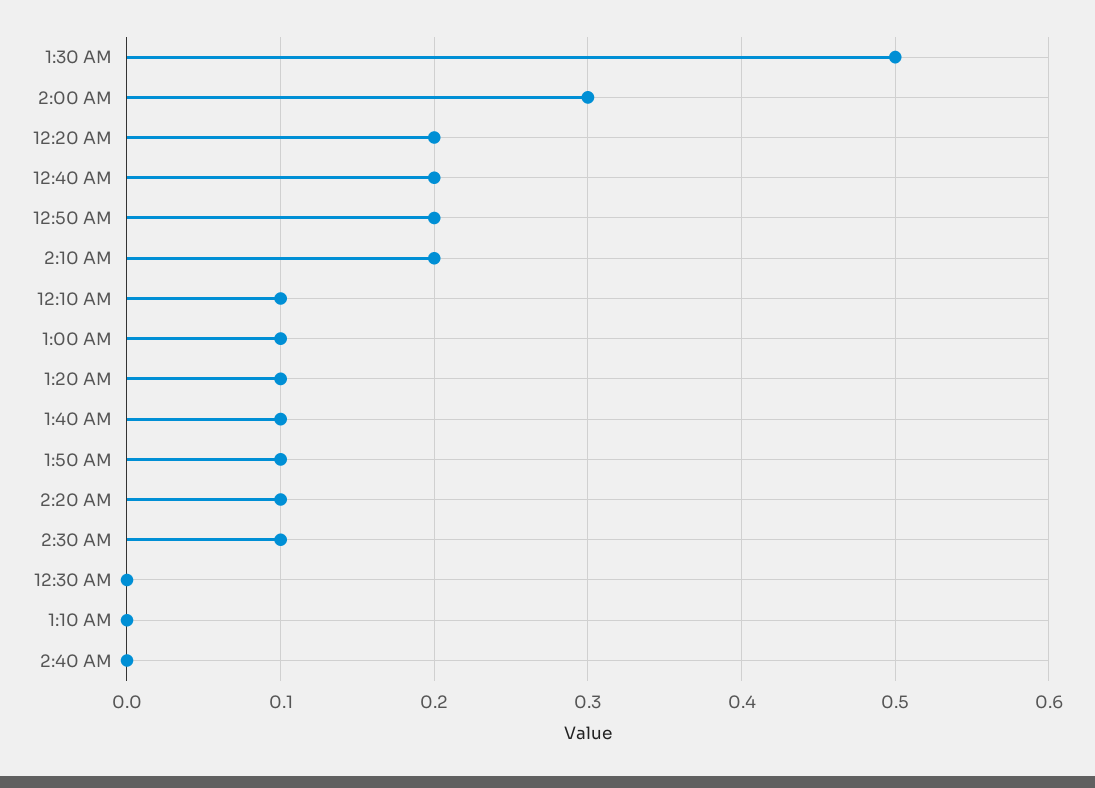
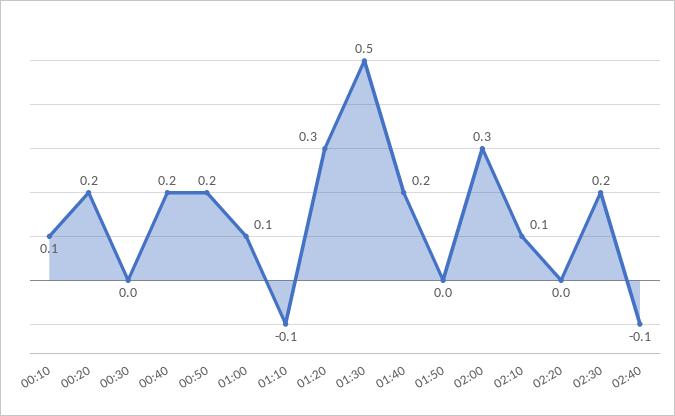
  {
    "1:30 AM": 0.5,
    "2:00 AM": 0.3,
    "12:20 AM": 0.2,
    "12:40 AM": 0.2,
    "12:50 AM": 0.2,
-   "2:10 AM": 0.2,
+   "2:10 AM": 0.1,
    "12:10 AM": 0.1,
    "1:00 AM": 0.1,
-   "1:20 AM": 0.1,
+   "1:20 AM": 0.3,
-   "1:40 AM": 0.1,
+   "1:40 AM": 0.2,
-   "1:50 AM": 0.1,
+   "1:50 AM": 0,
-   "2:20 AM": 0.1,
+   "2:20 AM": 0,
-   "2:30 AM": 0.1,
+   "2:30 AM": 0.2,
    "12:30 AM": 0,
-   "1:10 AM": 0,
+   "1:10 AM": -0.1,
-   "2:40 AM": 0
+   "2:40 AM": -0.1
  }

